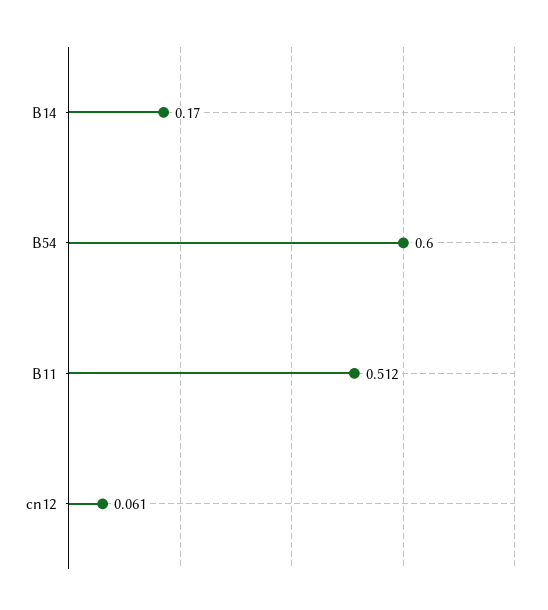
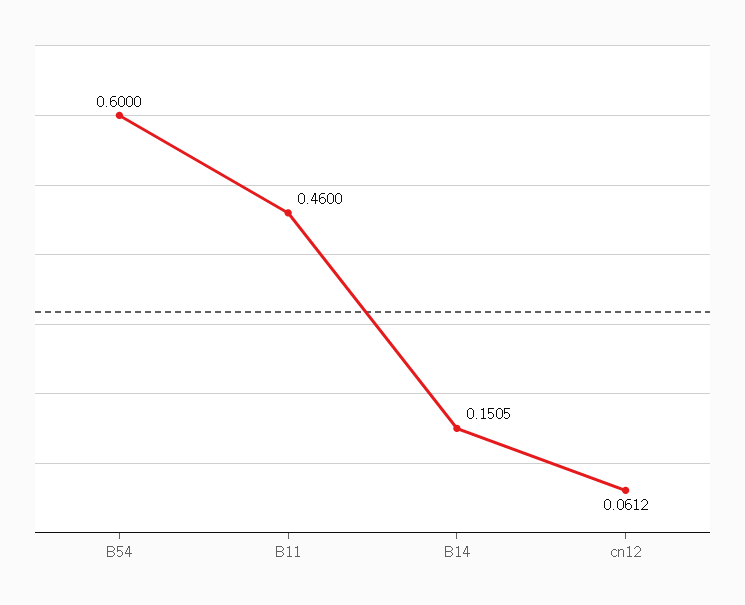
  {
-   "B14": 0.17,
+   "B14": 0.1505,
    "B54": 0.6,
-   "B11": 0.512,
+   "B11": 0.46,
    "cn12": 0.0612
  }

